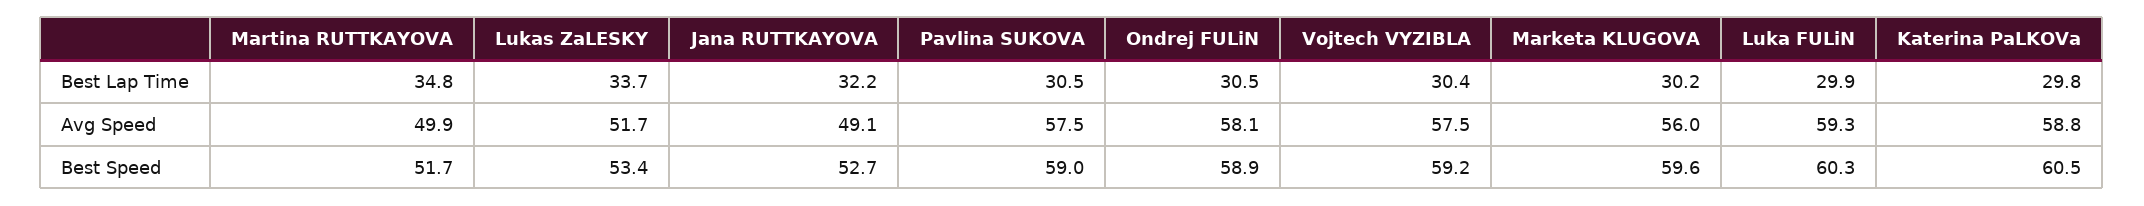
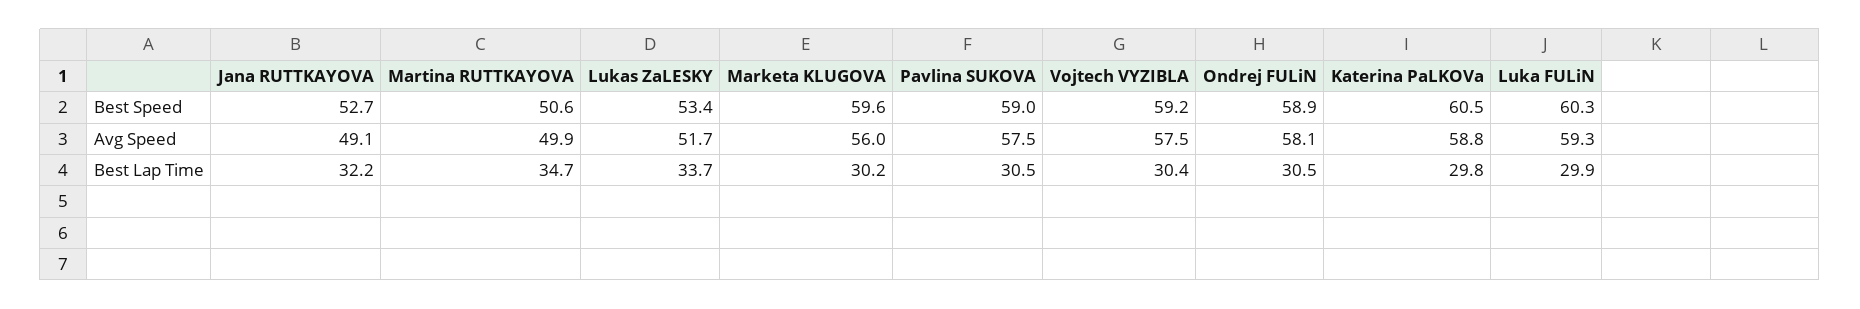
  {
    "Martina RUTTKAYOVA": {
-     "Best Lap Time": 34.8,
+     "Best Lap Time": 34.7,
      "Avg Speed": 49.9,
-     "Best Speed": 51.7
+     "Best Speed": 50.6
    },
    "Lukas ZaLESKY": {
      "Best Lap Time": 33.7,
      "Avg Speed": 51.7,
      "Best Speed": 53.4
    },
    "Jana RUTTKAYOVA": {
      "Best Lap Time": 32.2,
      "Avg Speed": 49.1,
      "Best Speed": 52.7
    },
    "Pavlina SUKOVA": {
      "Best Lap Time": 30.5,
      "Avg Speed": 57.5,
      "Best Speed": 59
    },
    "Ondrej FULiN": {
      "Best Lap Time": 30.5,
      "Avg Speed": 58.1,
      "Best Speed": 58.9
    },
    "Vojtech VYZIBLA": {
      "Best Lap Time": 30.4,
      "Avg Speed": 57.5,
      "Best Speed": 59.2
    },
    "Marketa KLUGOVA": {
      "Best Lap Time": 30.2,
      "Avg Speed": 56,
      "Best Speed": 59.6
    },
    "Luka FULiN": {
      "Best Lap Time": 29.9,
      "Avg Speed": 59.3,
      "Best Speed": 60.3
    },
    "Katerina PaLKOVa": {
      "Best Lap Time": 29.8,
      "Avg Speed": 58.8,
      "Best Speed": 60.5
    }
  }

